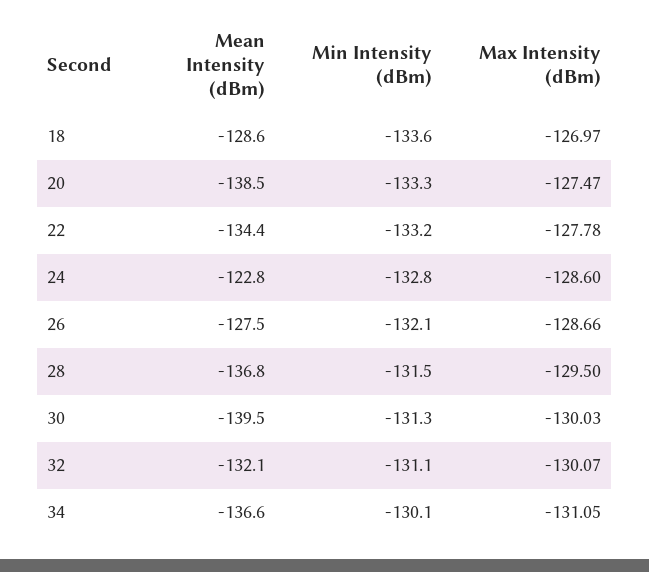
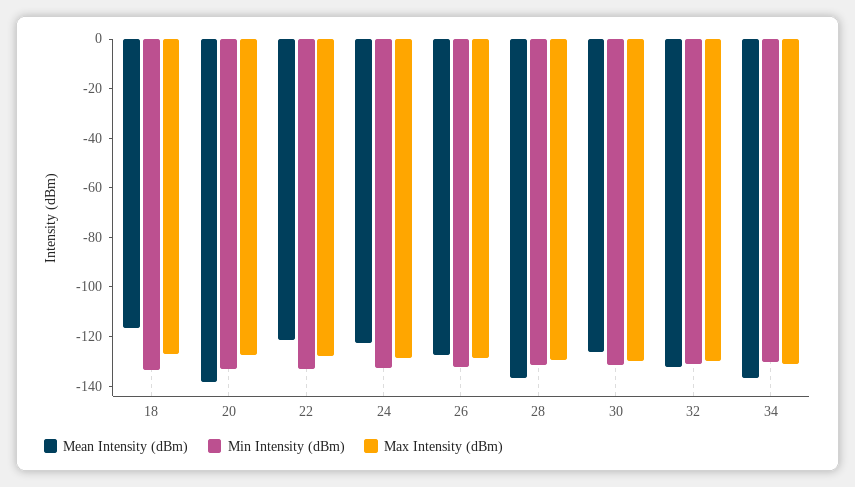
  {
    "Mean Intensity (dBm)": {
-     "18": -128.6,
+     "18": -115,
      "20": -138.5,
-     "22": -134.4,
+     "22": -120,
      "24": -122.8,
      "26": -127.5,
      "28": -136.8,
-     "30": -139.5,
+     "30": -125,
      "32": -132.1,
      "34": -136.6
    },
    "Min Intensity (dBm)": {
      "18": -133.6,
      "20": -133.3,
      "22": -133.2,
      "24": -132.8,
      "26": -132.1,
      "28": -131.5,
      "30": -131.3,
      "32": -131.1,
      "34": -130.1
    },
    "Max Intensity (dBm)": {
      "18": -126.97,
      "20": -127.47,
      "22": -127.78,
      "24": -128.6,
      "26": -128.66,
      "28": -129.5,
      "30": -130.03,
      "32": -130.07,
      "34": -131.05
    }
  }

